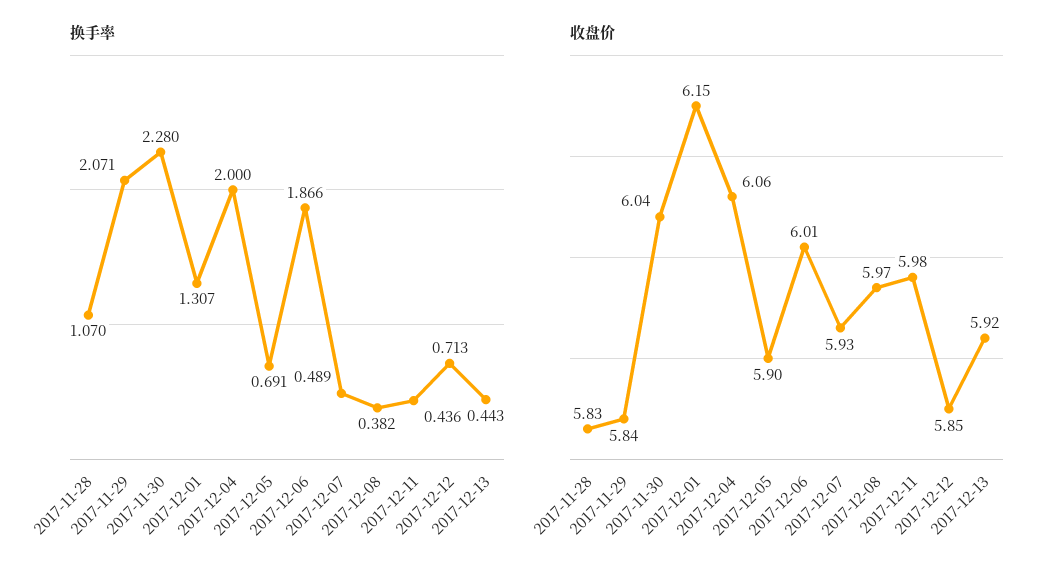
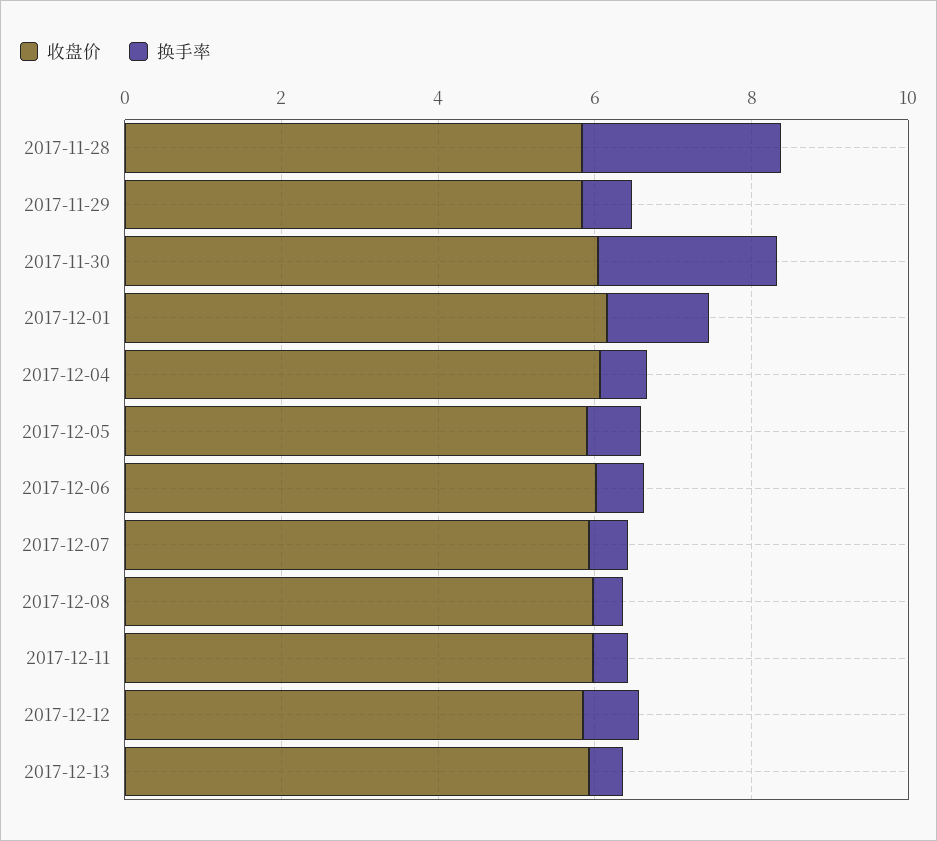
  {
    "换手率": {
-     "2017-11-28": 1.07,
+     "2017-11-28": 2.5,
-     "2017-11-29": 2.071,
+     "2017-11-29": 0.5,
      "2017-11-30": 2.28,
      "2017-12-01": 1.307,
-     "2017-12-04": 2,
+     "2017-12-04": 0.5,
      "2017-12-05": 0.691,
-     "2017-12-06": 1.866,
+     "2017-12-06": 0.5,
      "2017-12-07": 0.489,
      "2017-12-08": 0.382,
      "2017-12-11": 0.436,
      "2017-12-12": 0.713,
      "2017-12-13": 0.443
    },
    "收盘价": {
      "2017-11-28": 5.83,
      "2017-11-29": 5.84,
      "2017-11-30": 6.04,
      "2017-12-01": 6.15,
      "2017-12-04": 6.06,
      "2017-12-05": 5.9,
      "2017-12-06": 6.01,
      "2017-12-07": 5.93,
      "2017-12-08": 5.97,
      "2017-12-11": 5.98,
      "2017-12-12": 5.85,
      "2017-12-13": 5.92
    }
  }

